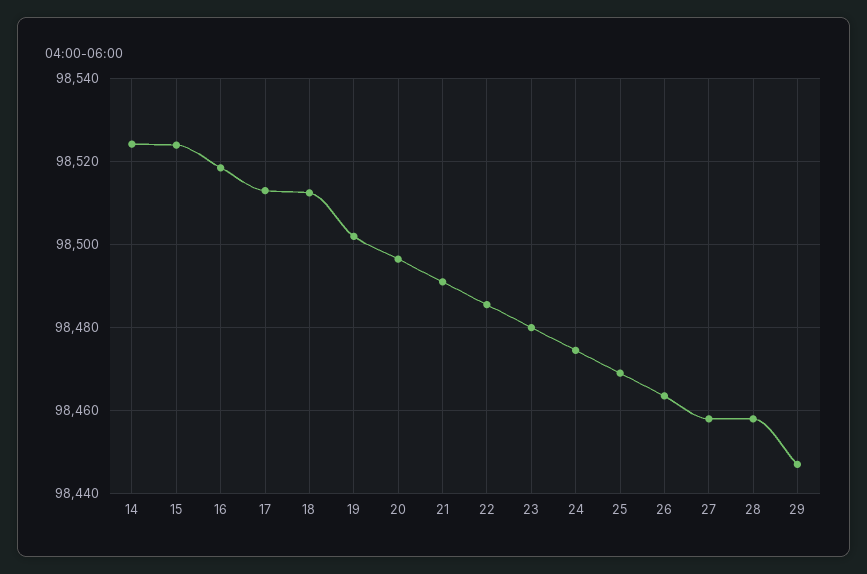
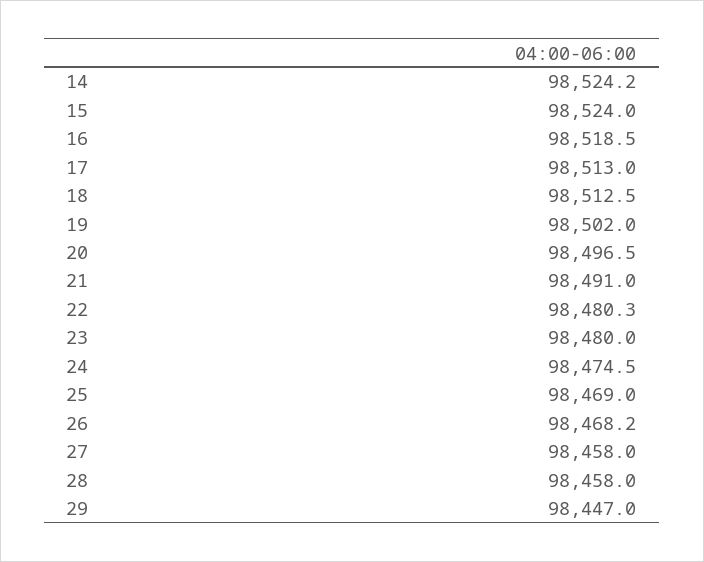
  {
    "14": 98524.2,
    "15": 98524,
    "16": 98518.5,
    "17": 98513,
    "18": 98512.5,
    "19": 98502,
    "20": 98496.5,
    "21": 98491,
-   "22": 98486,
+   "22": 98480.3,
    "23": 98480,
    "24": 98474.5,
    "25": 98469,
-   "26": 98464,
+   "26": 98468.2,
    "27": 98458,
    "28": 98458,
    "29": 98447
  }

